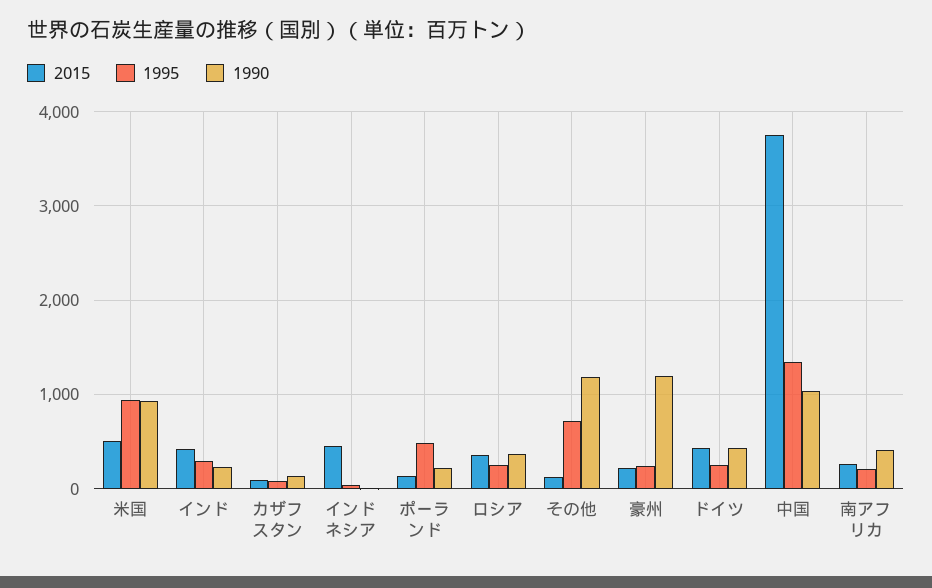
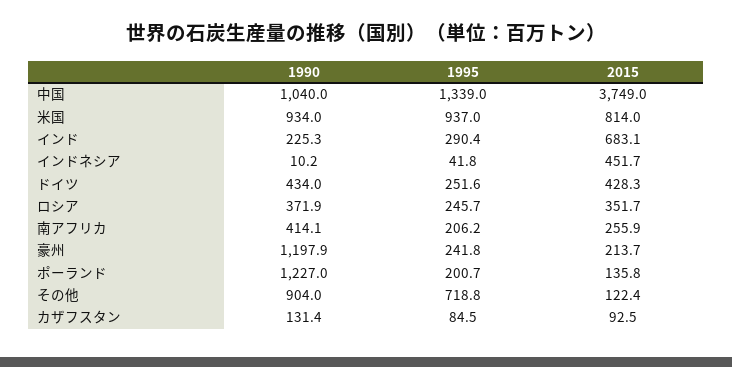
  {
    "2015": {
-     "米国": 500,
+     "米国": 814,
-     "インド": 400,
+     "インド": 683.1,
      "カザフスタン": 92.5,
      "インドネシア": 451.7,
      "ポーランド": 135.8,
      "ロシア": 351.7,
      "その他": 122.4,
      "豪州": 213.7,
      "ドイツ": 428.3,
      "中国": 3749,
      "南アフリカ": 255.9
    },
    "1995": {
      "米国": 937,
      "インド": 290.4,
      "カザフスタン": 84.5,
      "インドネシア": 41.8,
-     "ポーランド": 500,
+     "ポーランド": 200.7,
      "ロシア": 245.7,
      "その他": 718.8,
      "豪州": 241.8,
      "ドイツ": 251.6,
      "中国": 1339,
      "南アフリカ": 206.2
    },
    "1990": {
      "米国": 934,
      "インド": 225.3,
      "カザフスタン": 131.4,
      "インドネシア": 10.2,
-     "ポーランド": 200,
+     "ポーランド": 1227,
      "ロシア": 371.9,
-     "その他": 1200,
+     "その他": 904,
      "豪州": 1197.9,
      "ドイツ": 434,
      "中国": 1040,
      "南アフリカ": 414.1
    }
  }

